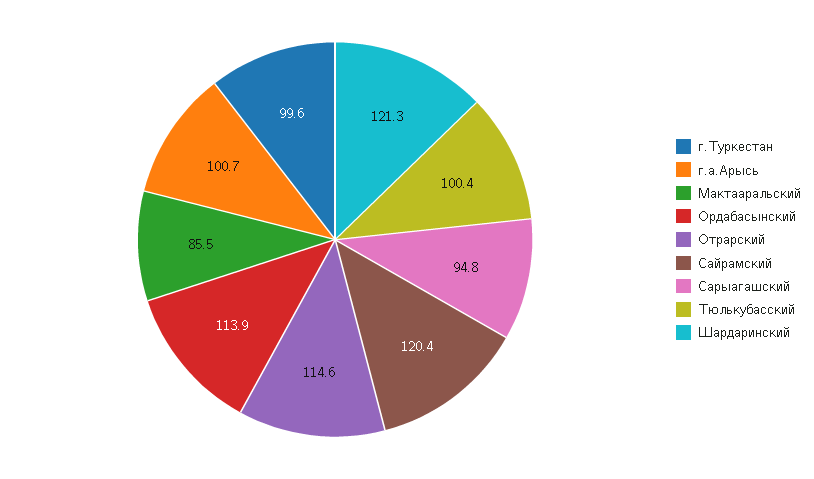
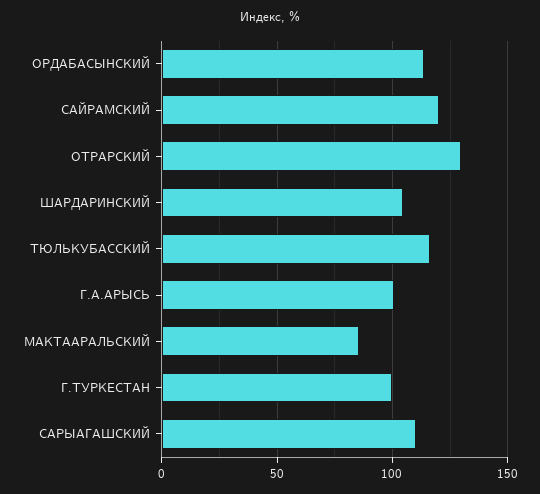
  {
    "г.Туркестан": 99.6,
    "г.а.Арысь": 100.7,
    "Мактааральский": 85.5,
    "Ордабасынский": 113.9,
-   "Отрарский": 114.6,
+   "Отрарский": 130,
    "Сайрамский": 120.4,
-   "Сарыагашский": 94.8,
+   "Сарыагашский": 110,
-   "Тюлькубасский": 100.4,
+   "Тюлькубасский": 115,
-   "Шардаринский": 121.3
+   "Шардаринский": 105
  }

